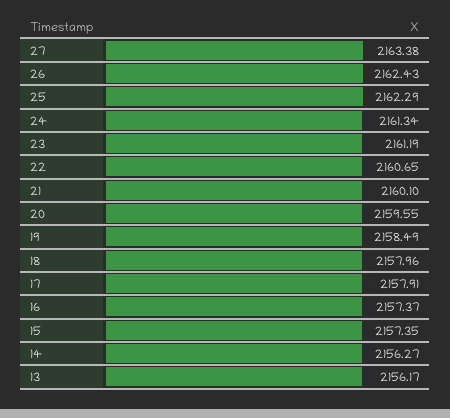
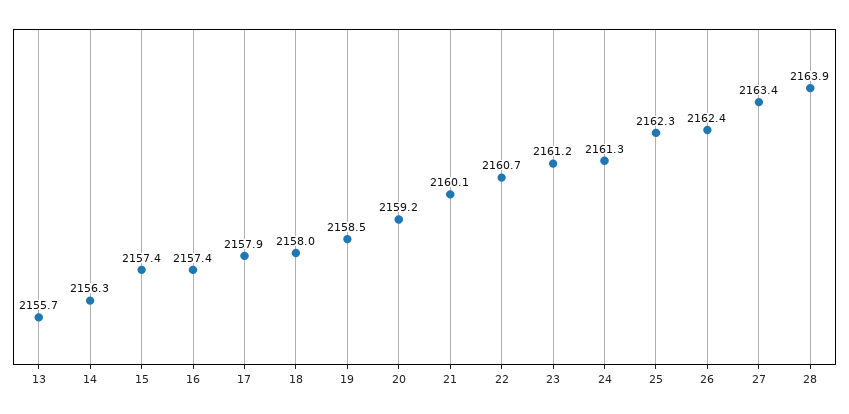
  {
    "27": 2163.38,
    "26": 2162.43,
    "25": 2162.29,
    "24": 2161.34,
    "23": 2161.19,
    "22": 2160.65,
    "21": 2160.1,
-   "20": 2159.55,
+   "20": 2159.2,
    "19": 2158.49,
    "18": 2157.96,
    "17": 2157.91,
    "16": 2157.37,
    "15": 2157.35,
    "14": 2156.27,
-   "13": 2156.17
+   "13": 2155.7,
+   "28": 2163.9
  }

